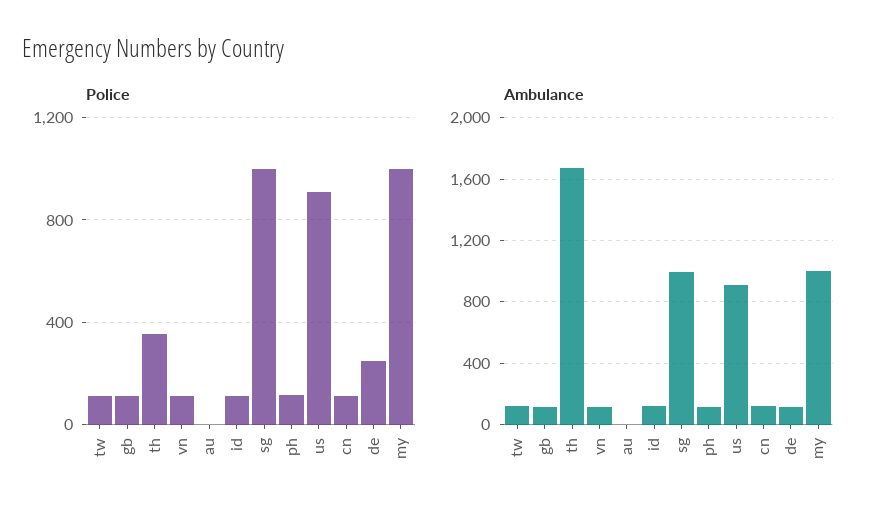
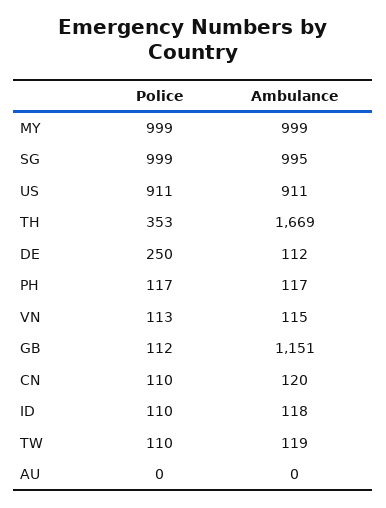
  {
    "Police": {
      "tw": 110,
      "gb": 112,
      "th": 353,
      "vn": 113,
      "au": 0,
      "id": 110,
      "sg": 999,
      "ph": 117,
      "us": 911,
      "cn": 110,
      "de": 250,
      "my": 999
    },
    "Ambulance": {
      "tw": 119,
-     "gb": 100,
+     "gb": 1151,
      "th": 1669,
      "vn": 115,
      "au": 0,
      "id": 118,
      "sg": 995,
      "ph": 117,
      "us": 911,
      "cn": 120,
      "de": 112,
      "my": 999
    }
  }

